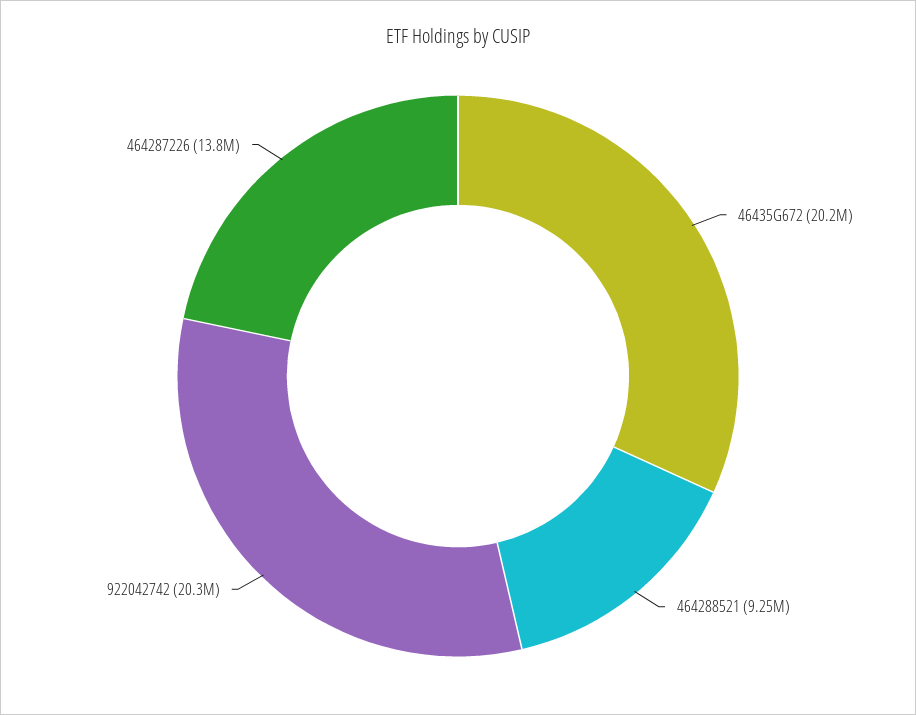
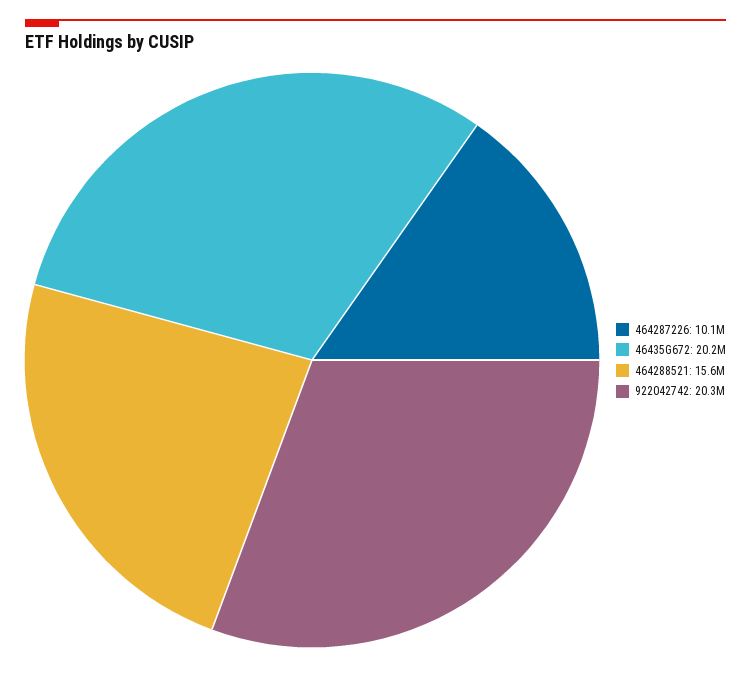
  {
    "46435G672": 20200000,
-   "464288521": 9250000,
+   "464288521": 15600000,
    "922042742": 20300000,
-   "464287226": 13800000
+   "464287226": 10100000
  }

